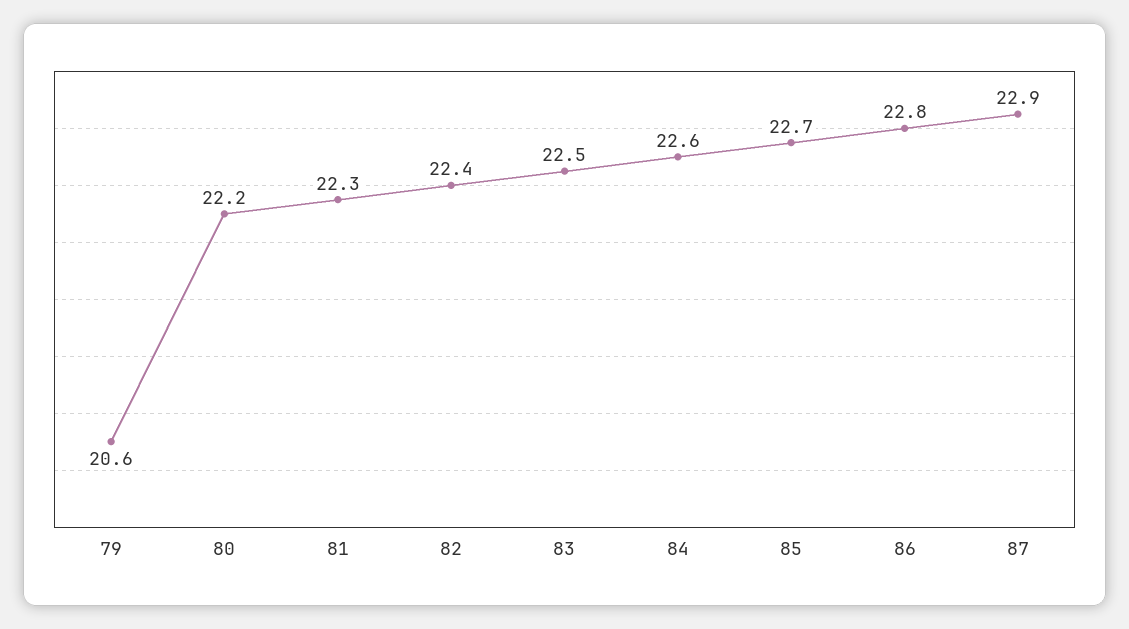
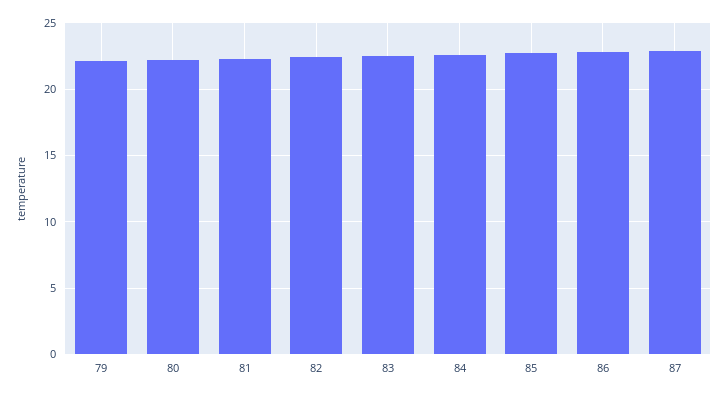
  {
-   "79": 20.6,
+   "79": 22,
    "80": 22.2,
    "81": 22.3,
    "82": 22.4,
    "83": 22.5,
    "84": 22.6,
    "85": 22.7,
    "86": 22.8,
    "87": 22.9
  }

